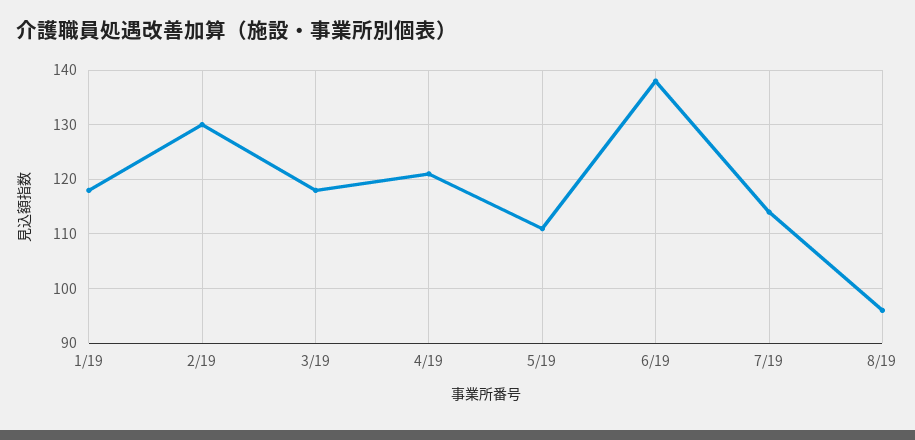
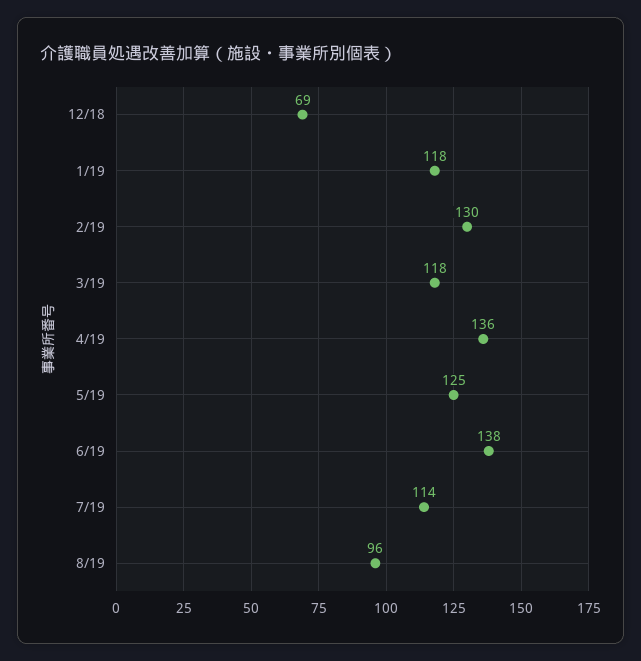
  {
    "1/19": 118,
    "2/19": 130,
    "3/19": 118,
-   "4/19": 120,
+   "4/19": 136,
-   "5/19": 110,
+   "5/19": 125,
    "6/19": 138,
    "7/19": 114,
-   "8/19": 96
+   "8/19": 96,
+   "12/18": 69
  }

